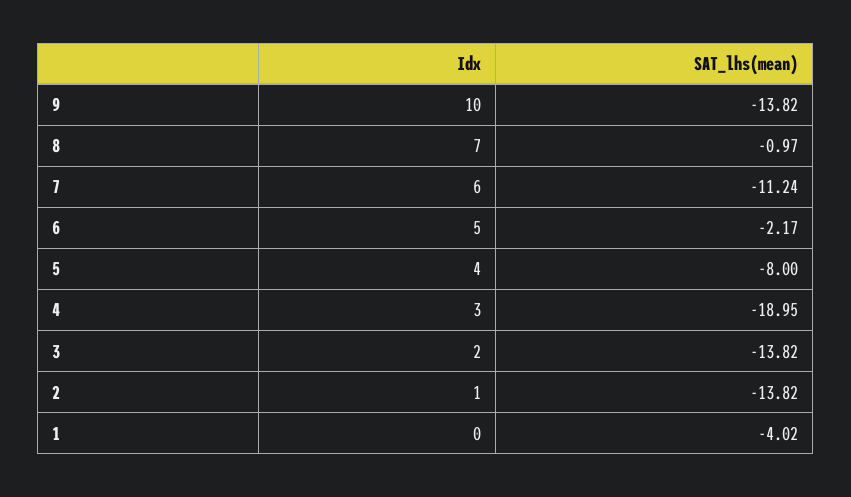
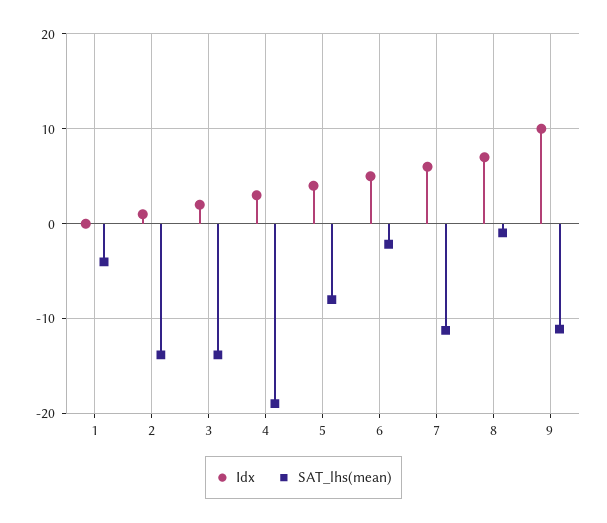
  {
    "Idx": {
      "9": 10,
      "8": 7,
      "7": 6,
      "6": 5,
      "5": 4,
      "4": 3,
      "3": 2,
      "2": 1,
      "1": 0
    },
    "SAT_lhs(mean)": {
-     "9": -13.82,
+     "9": -11,
      "8": -0.97,
      "7": -11.24,
      "6": -2.17,
      "5": -8,
      "4": -18.95,
      "3": -13.82,
      "2": -13.82,
      "1": -4.02
    }
  }

